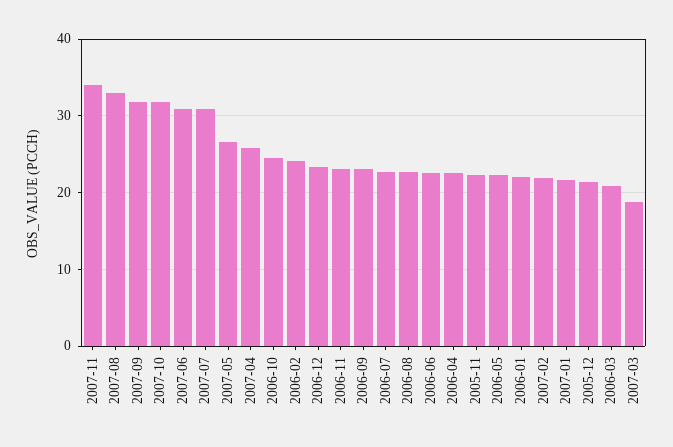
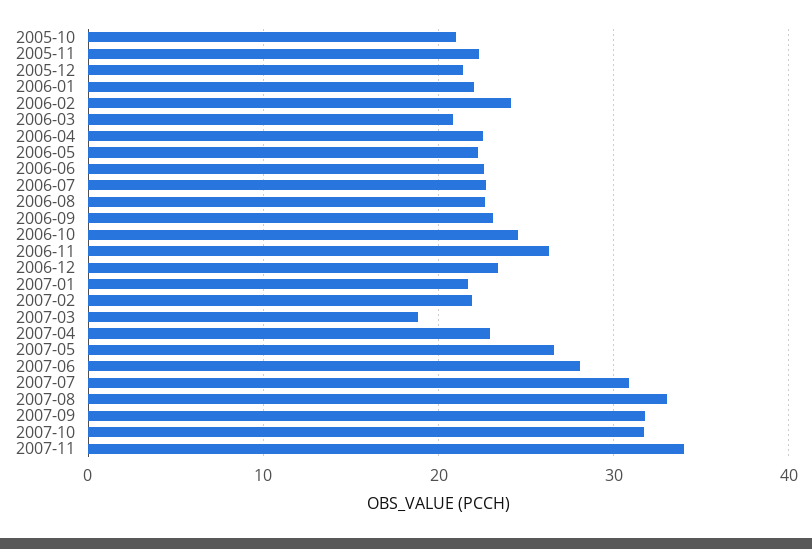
  {
    "2007-11": 34,
    "2007-08": 33,
    "2007-09": 32,
    "2007-10": 32,
-   "2007-06": 31,
+   "2007-06": 28,
    "2007-07": 31,
    "2007-05": 27,
-   "2007-04": 26,
+   "2007-04": 23,
    "2006-10": 25,
    "2006-02": 24,
    "2006-12": 23,
-   "2006-11": 23,
+   "2006-11": 26,
    "2006-09": 23,
    "2006-07": 23,
    "2006-08": 23,
    "2006-06": 23,
    "2006-04": 23,
    "2005-11": 22,
    "2006-05": 22,
    "2006-01": 22,
    "2007-02": 22,
    "2007-01": 22,
    "2005-12": 21,
    "2006-03": 21,
-   "2007-03": 19
+   "2007-03": 19,
+   "2005-10": 21
  }

